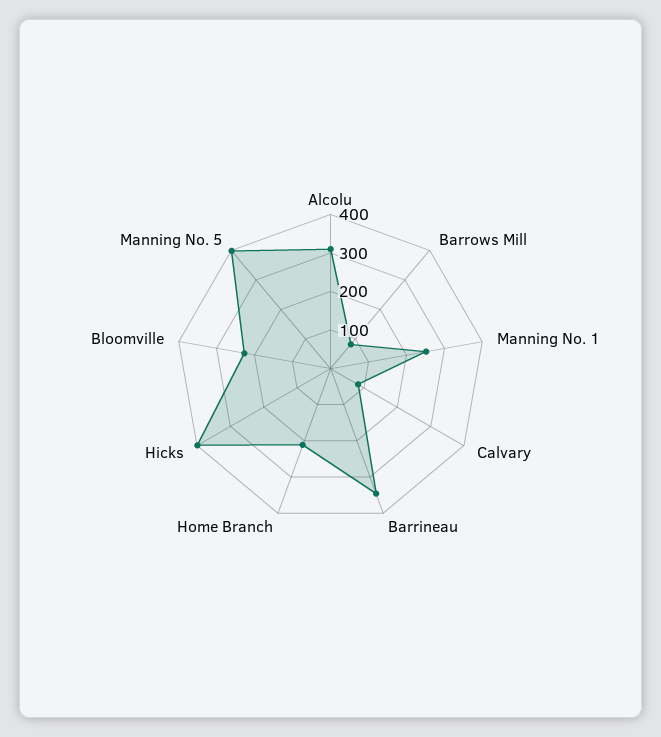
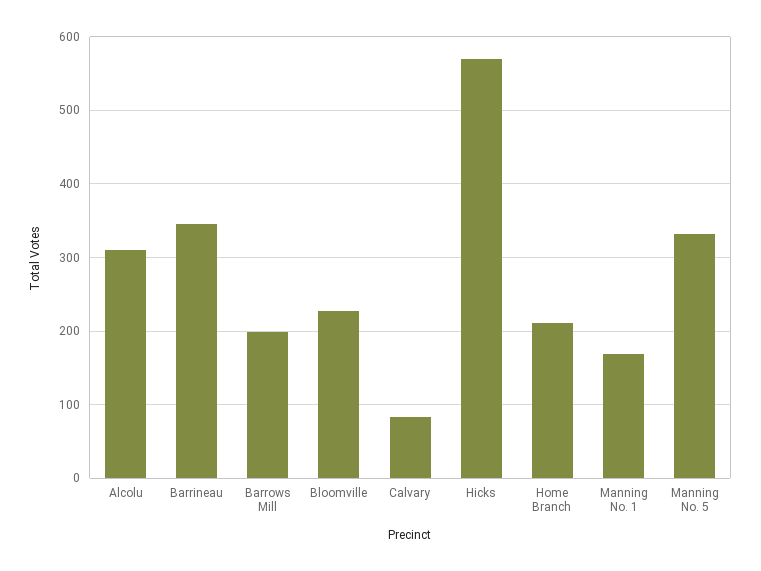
  {
    "Alcolu": 310,
-   "Barrows Mill": 75,
+   "Barrows Mill": 200,
-   "Manning No. 1": 250,
+   "Manning No. 1": 170,
    "Calvary": 80,
    "Barrineau": 350,
    "Home Branch": 210,
-   "Hicks": 400,
+   "Hicks": 570,
    "Bloomville": 230,
-   "Manning No. 5": 400
+   "Manning No. 5": 330
  }

